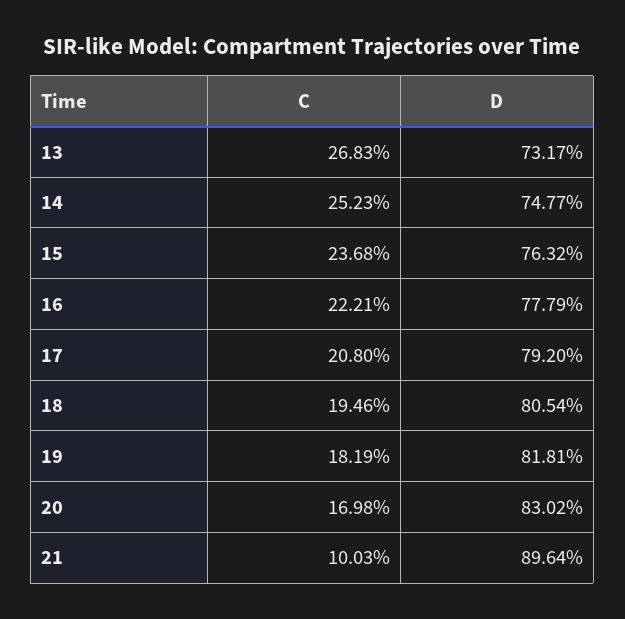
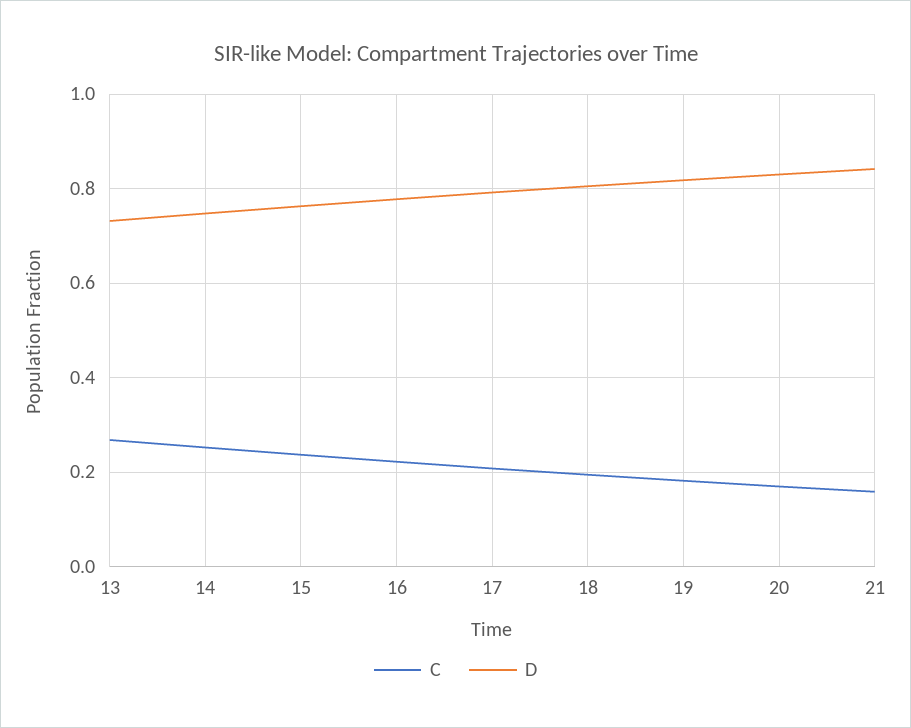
  {
    "C": {
      "13": 0.2683,
      "14": 0.2523,
      "15": 0.2368,
      "16": 0.2221,
      "17": 0.208,
      "18": 0.1946,
      "19": 0.1819,
      "20": 0.1698,
-     "21": 0.1003
+     "21": 0.16
    },
    "D": {
      "13": 0.7317,
      "14": 0.7477,
      "15": 0.7632,
      "16": 0.7779,
      "17": 0.792,
      "18": 0.8054,
      "19": 0.8181,
      "20": 0.8302,
-     "21": 0.8964
+     "21": 0.84
    }
  }

